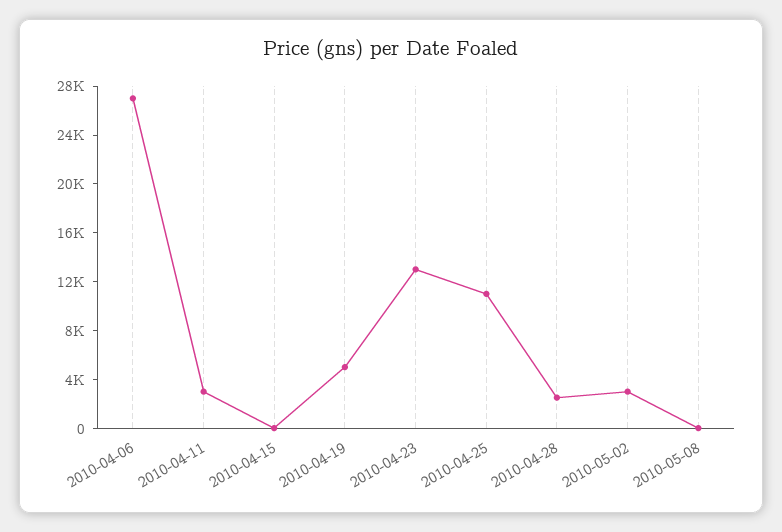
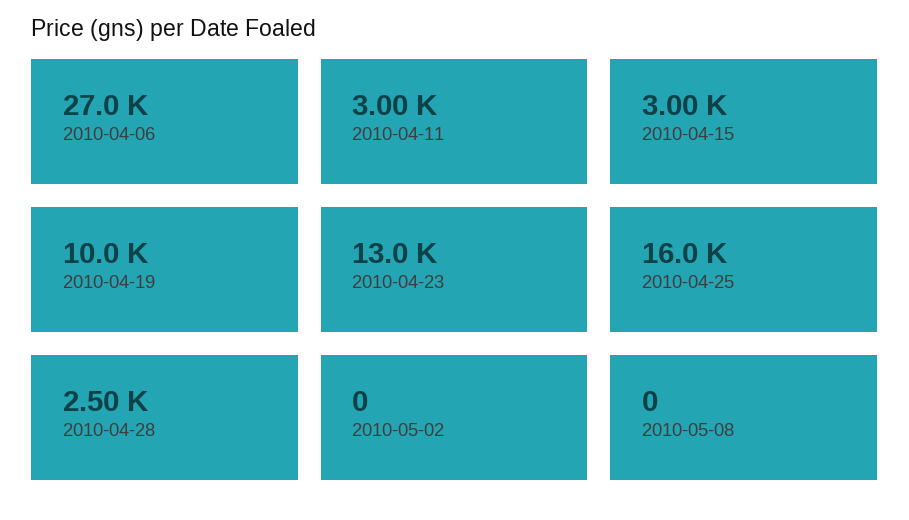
  {
    "2010-04-06": 27000,
    "2010-04-11": 3000,
-   "2010-04-15": 0,
+   "2010-04-15": 3000,
-   "2010-04-19": 5000,
+   "2010-04-19": 10000,
    "2010-04-23": 13000,
-   "2010-04-25": 11000,
+   "2010-04-25": 16000,
    "2010-04-28": 2500,
-   "2010-05-02": 3000,
+   "2010-05-02": 0,
    "2010-05-08": 0
  }

